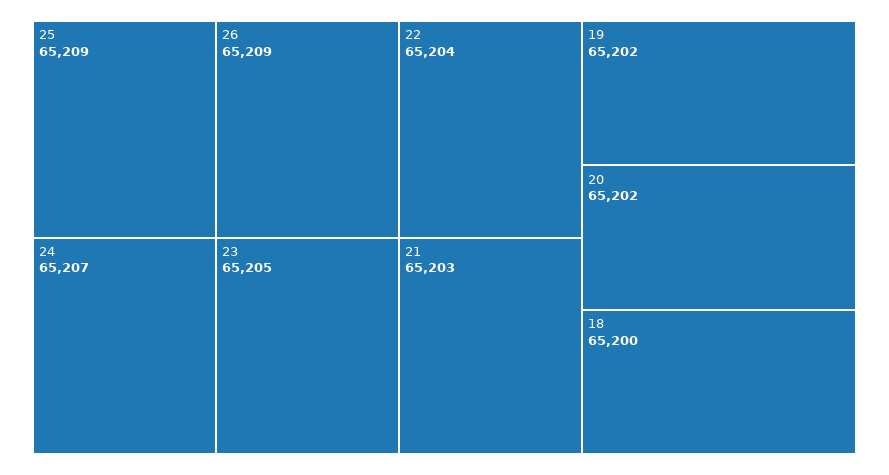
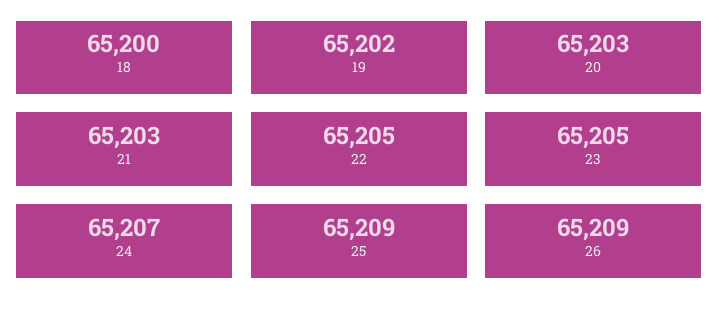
  {
    "25": 65209,
    "26": 65209,
    "24": 65207,
    "23": 65205,
-   "22": 65204,
+   "22": 65205,
    "21": 65203,
    "19": 65202,
-   "20": 65202,
+   "20": 65203,
    "18": 65200
  }

